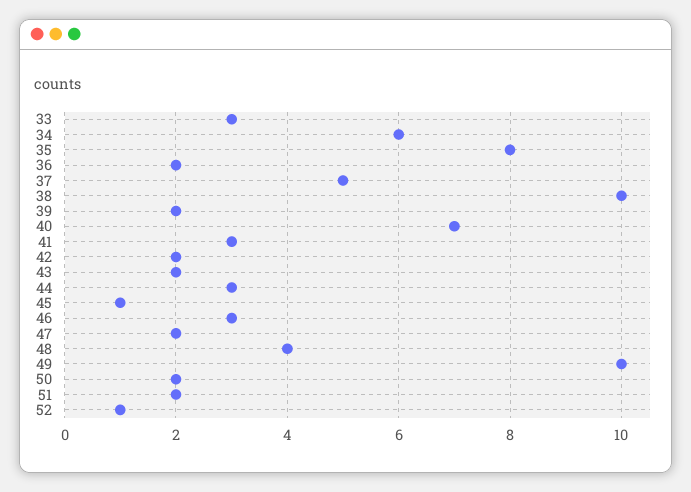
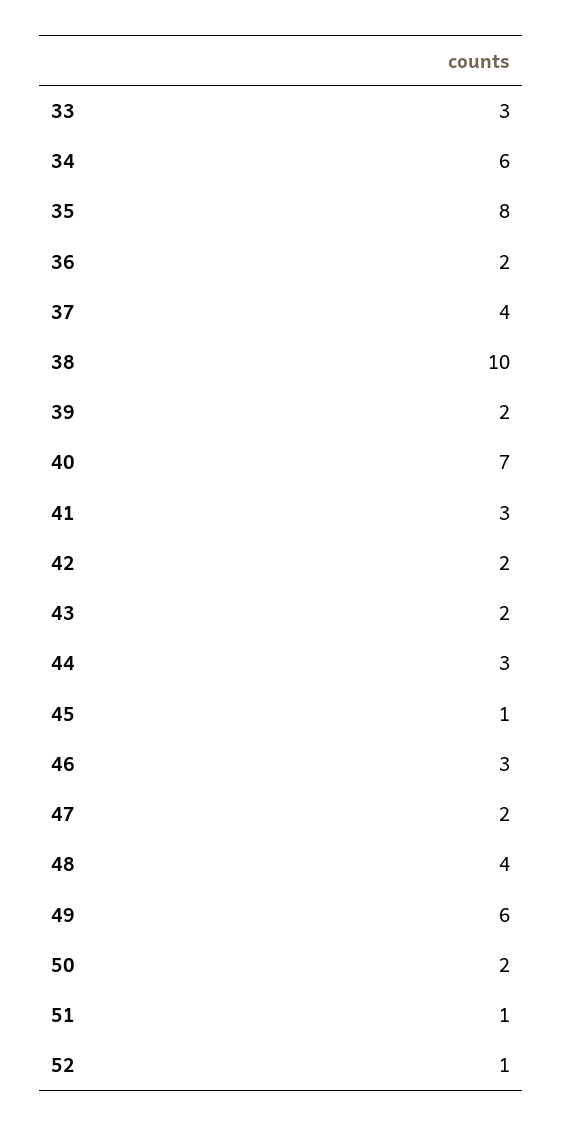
  {
    "33": 3,
    "34": 6,
    "35": 8,
    "36": 2,
-   "37": 5,
+   "37": 4,
    "38": 10,
    "39": 2,
    "40": 7,
    "41": 3,
    "42": 2,
    "43": 2,
    "44": 3,
    "45": 1,
    "46": 3,
    "47": 2,
    "48": 4,
-   "49": 10,
+   "49": 6,
    "50": 2,
-   "51": 2,
+   "51": 1,
    "52": 1
  }

